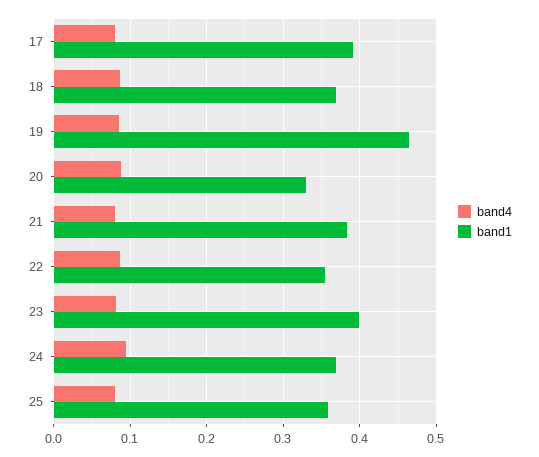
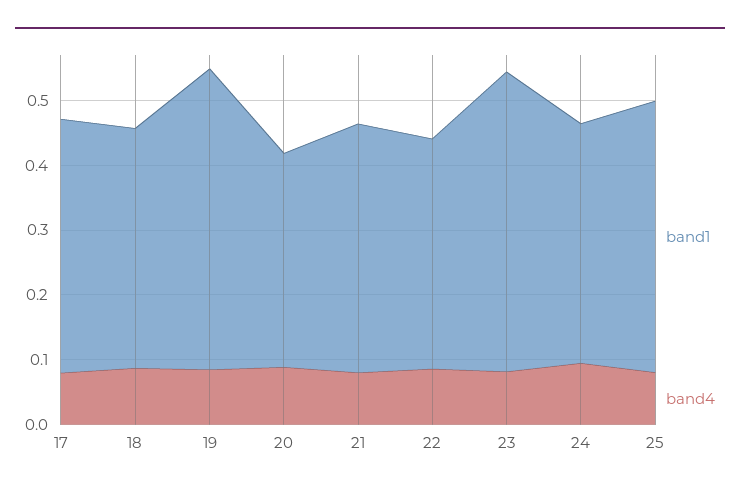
  {
    "band4": {
      "17": 0.08,
      "18": 0.09,
      "19": 0.08,
      "20": 0.09,
      "21": 0.08,
      "22": 0.09,
      "23": 0.08,
      "24": 0.1,
      "25": 0.08
    },
    "band1": {
      "17": 0.39,
      "18": 0.37,
      "19": 0.46,
      "20": 0.33,
      "21": 0.38,
      "22": 0.35,
-     "23": 0.4,
+     "23": 0.46,
      "24": 0.37,
-     "25": 0.36
+     "25": 0.42
    }
  }

